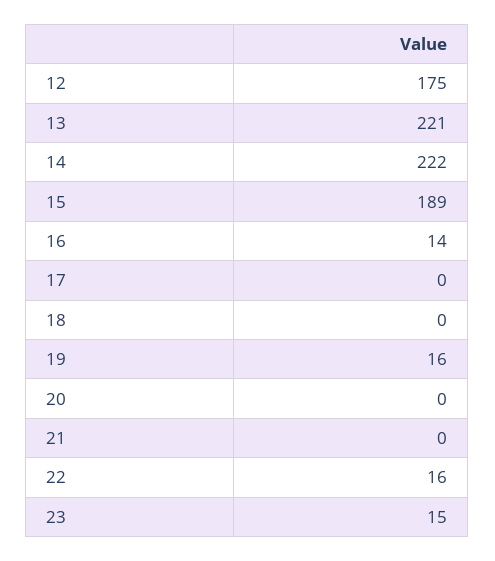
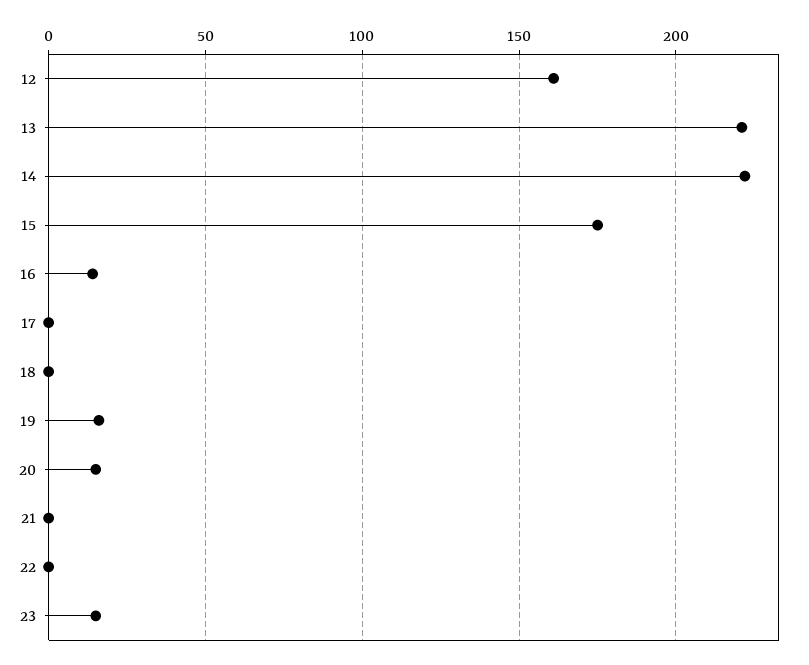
  {
-   "12": 175,
+   "12": 160,
    "13": 221,
    "14": 222,
-   "15": 189,
+   "15": 175,
    "16": 14,
    "17": 0,
    "18": 0,
    "19": 16,
-   "20": 0,
+   "20": 15,
    "21": 0,
-   "22": 16,
+   "22": 0,
    "23": 15
  }

